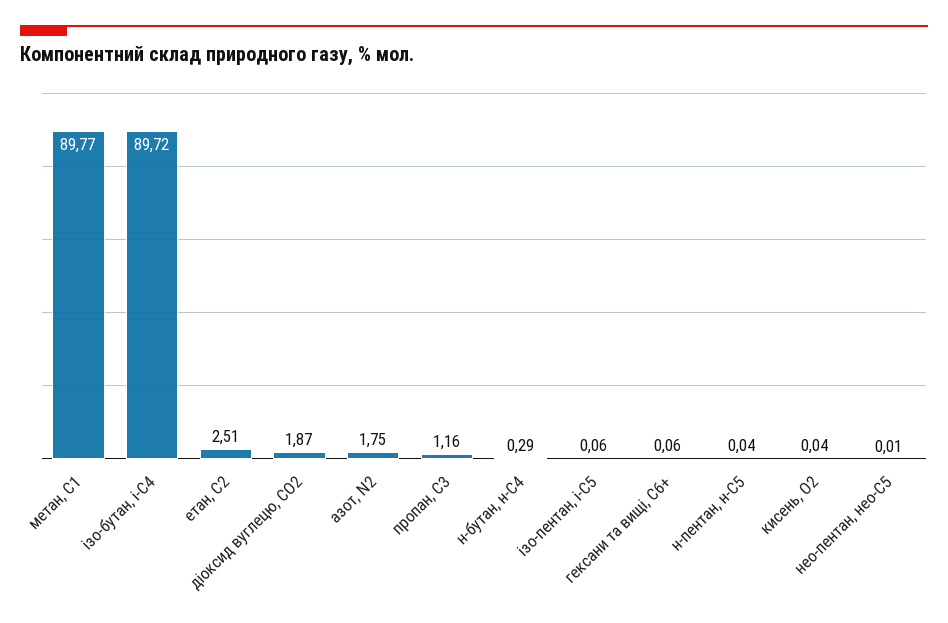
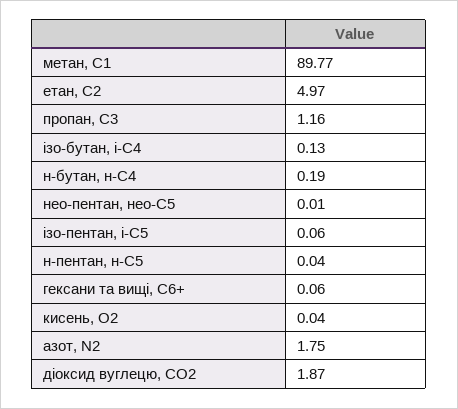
  {
    "метан, С1": 89.77,
-   "ізо-бутан, і-С4": 89.72,
+   "ізо-бутан, і-С4": 0.13,
-   "етан, С2": 2.51,
+   "етан, С2": 4.97,
    "діоксид вуглецю, CО2": 1.87,
    "азот, N2": 1.75,
    "пропан, С3": 1.16,
-   "н-бутан, н-С4": 0.29,
+   "н-бутан, н-С4": 0.19,
    "ізо-пентан, і-С5": 0.06,
    "гексани та вищі, С6+": 0.06,
    "н-пентан, н-С5": 0.04,
    "кисень, О2": 0.04,
    "нео-пентан, нео-С5": 0.01
  }

